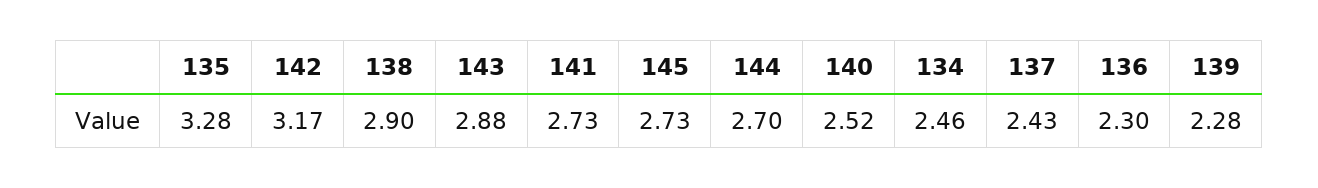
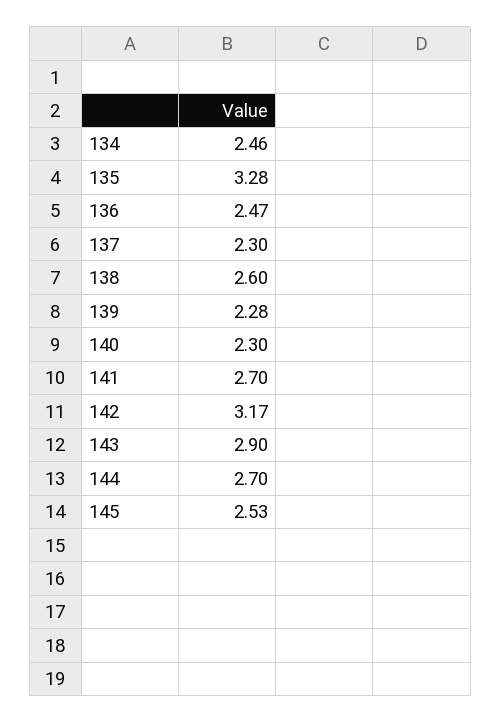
  {
    "135": 3.28,
    "142": 3.17,
-   "138": 2.9,
+   "138": 2.6,
-   "143": 2.88,
+   "143": 2.9,
-   "141": 2.73,
+   "141": 2.7,
-   "145": 2.73,
+   "145": 2.53,
    "144": 2.7,
-   "140": 2.52,
+   "140": 2.3,
    "134": 2.46,
-   "137": 2.43,
+   "137": 2.3,
-   "136": 2.3,
+   "136": 2.47,
    "139": 2.28
  }

